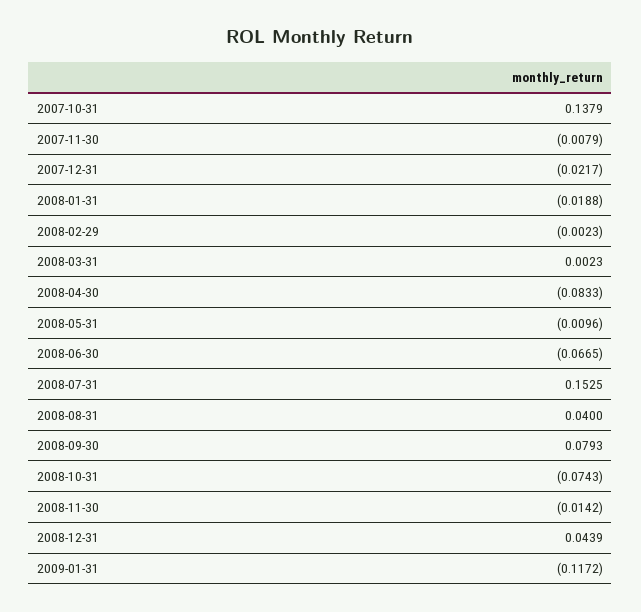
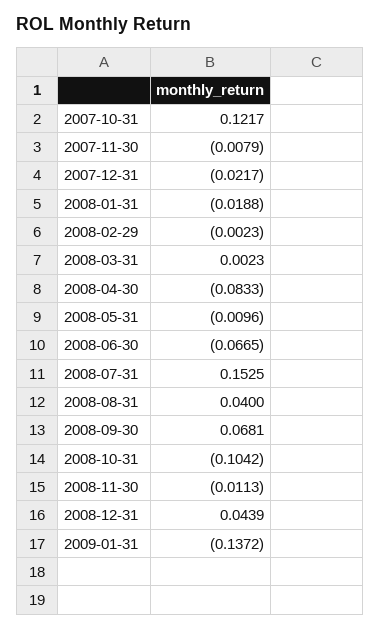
  {
-   "2007-10-31": 0.1379,
+   "2007-10-31": 0.1217,
    "2007-11-30": -0.0079,
    "2007-12-31": -0.0217,
    "2008-01-31": -0.0188,
    "2008-02-29": -0.0023,
    "2008-03-31": 0.0023,
    "2008-04-30": -0.0833,
    "2008-05-31": -0.0096,
    "2008-06-30": -0.0665,
    "2008-07-31": 0.1525,
    "2008-08-31": 0.04,
-   "2008-09-30": 0.0793,
+   "2008-09-30": 0.0681,
-   "2008-10-31": -0.0743,
+   "2008-10-31": -0.1042,
-   "2008-11-30": -0.0142,
+   "2008-11-30": -0.0113,
    "2008-12-31": 0.0439,
-   "2009-01-31": -0.1172
+   "2009-01-31": -0.1372
  }

